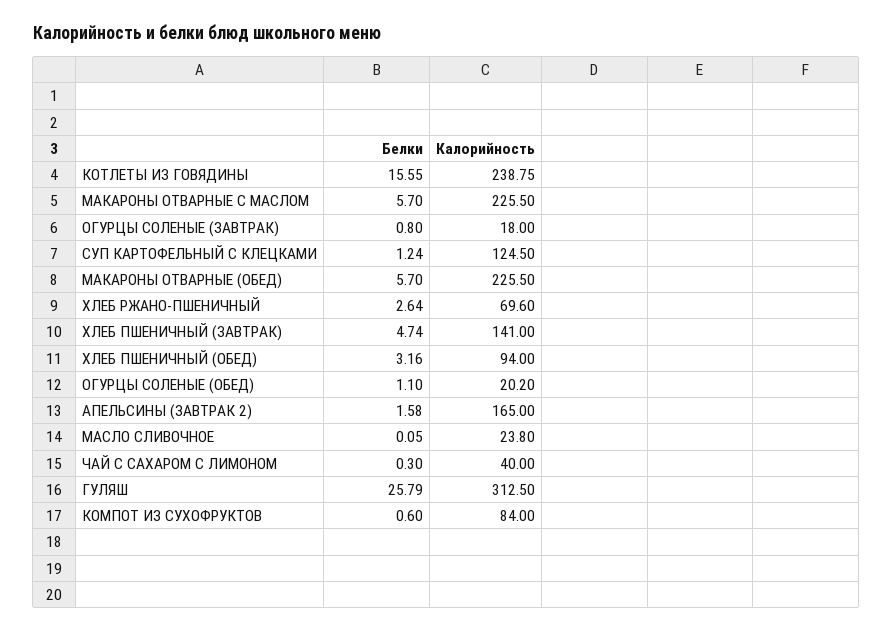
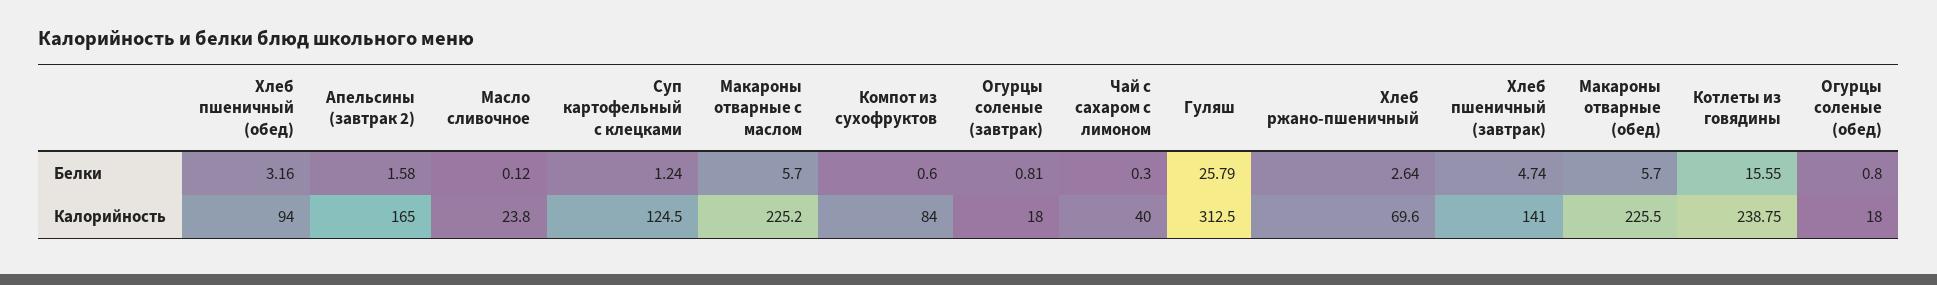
  {
    "Белки": {
      "КОТЛЕТЫ ИЗ ГОВЯДИНЫ": 15.55,
      "МАКАРОНЫ ОТВАРНЫЕ С МАСЛОМ": 5.7,
-     "ОГУРЦЫ СОЛЕНЫЕ (ЗАВТРАК)": 0.8,
+     "ОГУРЦЫ СОЛЕНЫЕ (ЗАВТРАК)": 0.81,
      "СУП КАРТОФЕЛЬНЫЙ С КЛЕЦКАМИ": 1.24,
      "МАКАРОНЫ ОТВАРНЫЕ (ОБЕД)": 5.7,
      "ХЛЕБ РЖАНО-ПШЕНИЧНЫЙ": 2.64,
      "ХЛЕБ ПШЕНИЧНЫЙ (ЗАВТРАК)": 4.74,
      "ХЛЕБ ПШЕНИЧНЫЙ (ОБЕД)": 3.16,
-     "ОГУРЦЫ СОЛЕНЫЕ (ОБЕД)": 1.1,
+     "ОГУРЦЫ СОЛЕНЫЕ (ОБЕД)": 0.8,
      "АПЕЛЬСИНЫ (ЗАВТРАК 2)": 1.58,
-     "МАСЛО СЛИВОЧНОЕ": 0.05,
+     "МАСЛО СЛИВОЧНОЕ": 0.12,
      "ЧАЙ С САХАРОМ С ЛИМОНОМ": 0.3,
      "ГУЛЯШ": 25.79,
      "КОМПОТ ИЗ СУХОФРУКТОВ": 0.6
    },
    "Калорийность": {
      "КОТЛЕТЫ ИЗ ГОВЯДИНЫ": 238.75,
-     "МАКАРОНЫ ОТВАРНЫЕ С МАСЛОМ": 225.5,
+     "МАКАРОНЫ ОТВАРНЫЕ С МАСЛОМ": 225.2,
      "ОГУРЦЫ СОЛЕНЫЕ (ЗАВТРАК)": 18,
      "СУП КАРТОФЕЛЬНЫЙ С КЛЕЦКАМИ": 124.5,
      "МАКАРОНЫ ОТВАРНЫЕ (ОБЕД)": 225.5,
      "ХЛЕБ РЖАНО-ПШЕНИЧНЫЙ": 69.6,
      "ХЛЕБ ПШЕНИЧНЫЙ (ЗАВТРАК)": 141,
      "ХЛЕБ ПШЕНИЧНЫЙ (ОБЕД)": 94,
-     "ОГУРЦЫ СОЛЕНЫЕ (ОБЕД)": 20.2,
+     "ОГУРЦЫ СОЛЕНЫЕ (ОБЕД)": 18,
      "АПЕЛЬСИНЫ (ЗАВТРАК 2)": 165,
      "МАСЛО СЛИВОЧНОЕ": 23.8,
      "ЧАЙ С САХАРОМ С ЛИМОНОМ": 40,
      "ГУЛЯШ": 312.5,
      "КОМПОТ ИЗ СУХОФРУКТОВ": 84
    }
  }

